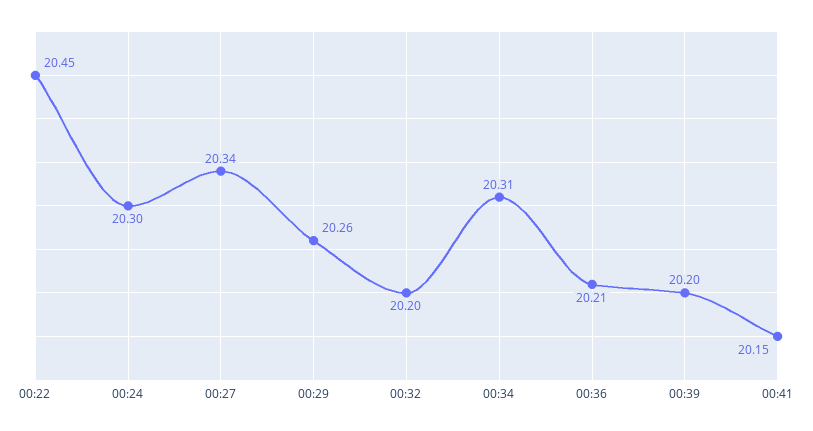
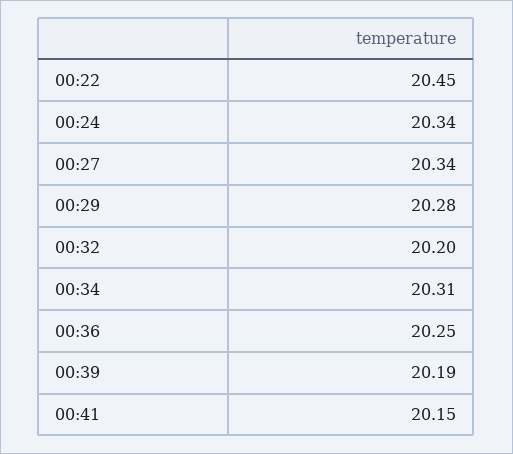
  {
    "00:22": 20.45,
-   "00:24": 20.3,
+   "00:24": 20.34,
    "00:27": 20.34,
-   "00:29": 20.26,
+   "00:29": 20.28,
    "00:32": 20.2,
    "00:34": 20.31,
-   "00:36": 20.21,
+   "00:36": 20.25,
-   "00:39": 20.2,
+   "00:39": 20.19,
    "00:41": 20.15
  }

